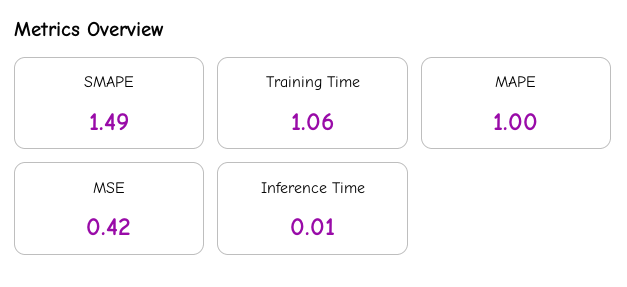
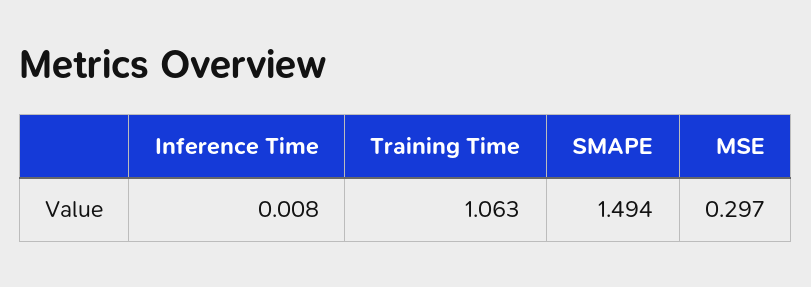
  {
    "SMAPE": 1.494,
    "Training Time": 1.063,
-   "MAPE": 1,
-   "MSE": 0.42,
+   "MSE": 0.297,
    "Inference Time": 0.008
  }

